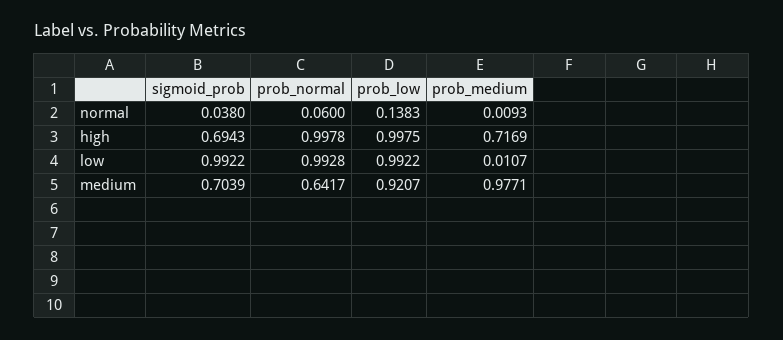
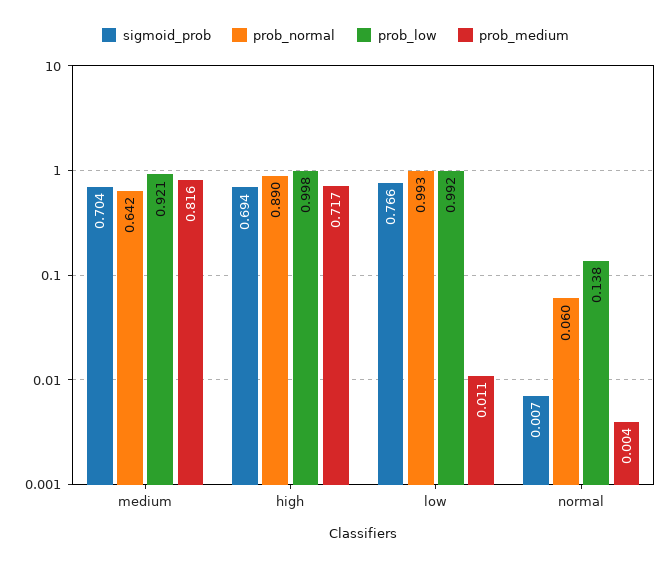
  {
    "sigmoid_prob": {
-     "normal": 0.038,
+     "normal": 0.007,
      "high": 0.6943,
-     "low": 0.9922,
+     "low": 0.766,
      "medium": 0.7039
    },
    "prob_normal": {
      "normal": 0.06,
-     "high": 0.9978,
+     "high": 0.89,
      "low": 0.9928,
      "medium": 0.6417
    },
    "prob_low": {
      "normal": 0.1383,
      "high": 0.9975,
      "low": 0.9922,
      "medium": 0.9207
    },
    "prob_medium": {
-     "normal": 0.0093,
+     "normal": 0.004,
      "high": 0.7169,
      "low": 0.0107,
-     "medium": 0.9771
+     "medium": 0.816
    }
  }

